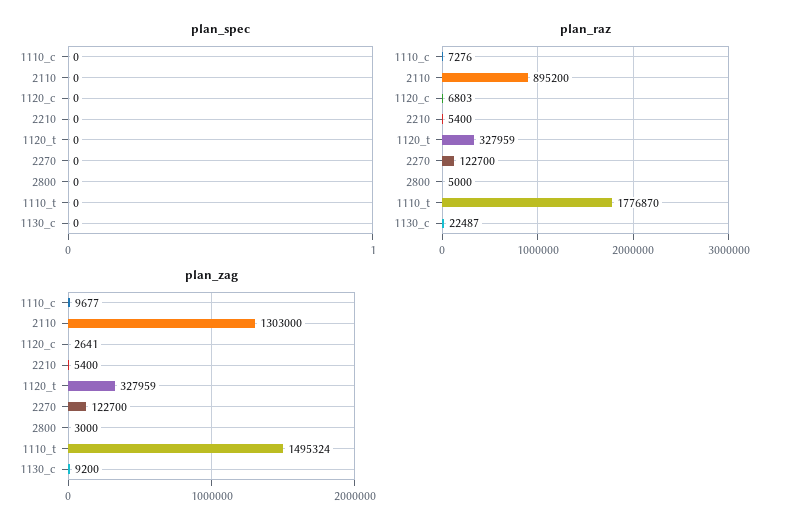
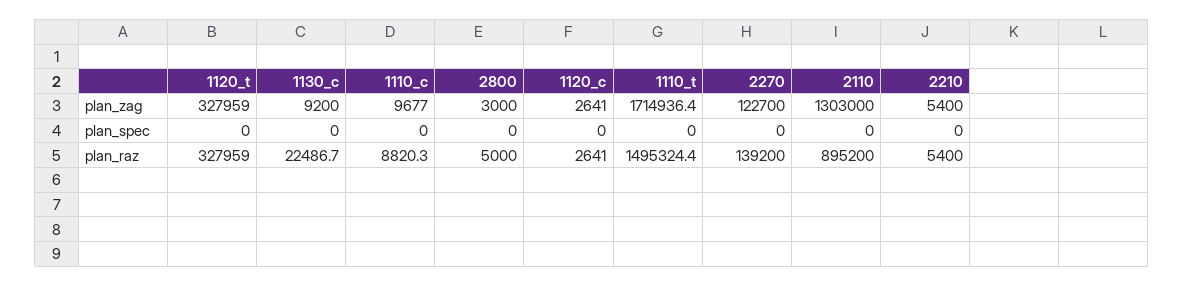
  {
    "plan_spec": {
      "1110_c": 0,
      "2110": 0,
      "1120_c": 0,
      "2210": 0,
      "1120_t": 0,
      "2270": 0,
      "2800": 0,
      "1110_t": 0,
      "1130_c": 0
    },
    "plan_raz": {
-     "1110_c": 7276,
+     "1110_c": 8820.3,
      "2110": 895200,
-     "1120_c": 6803,
+     "1120_c": 2641,
      "2210": 5400,
      "1120_t": 327959,
-     "2270": 122700,
+     "2270": 139200,
      "2800": 5000,
-     "1110_t": 1776870,
+     "1110_t": 1495324.4,
      "1130_c": 22486.7
    },
    "plan_zag": {
      "1110_c": 9677,
      "2110": 1303000,
      "1120_c": 2641,
      "2210": 5400,
      "1120_t": 327959,
      "2270": 122700,
      "2800": 3000,
-     "1110_t": 1495324,
+     "1110_t": 1714936.4,
      "1130_c": 9200
    }
  }

